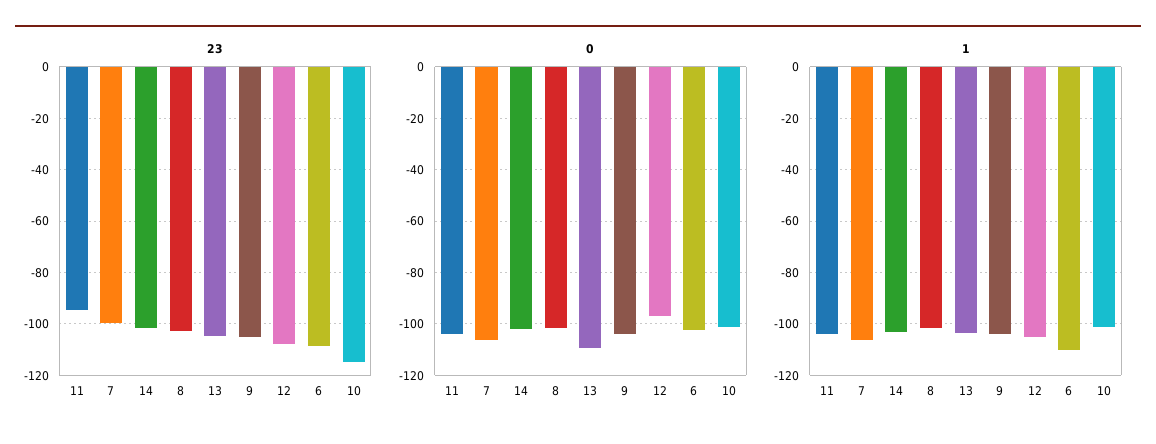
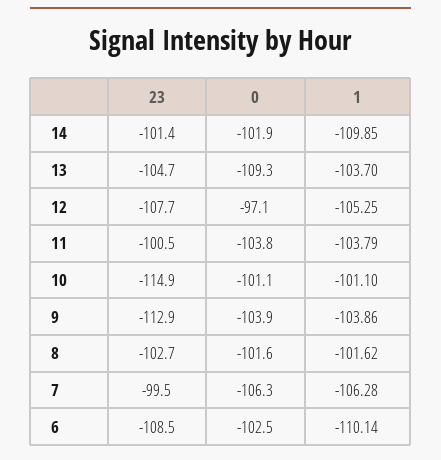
  {
    "23": {
-     "11": -95,
+     "11": -100.5,
      "7": -99.5,
      "14": -101.4,
      "8": -102.7,
      "13": -104.7,
-     "9": -105,
+     "9": -112.9,
      "12": -107.7,
      "6": -108.5,
      "10": -114.9
    },
    "0": {
      "11": -103.8,
      "7": -106.3,
      "14": -101.9,
      "8": -101.6,
      "13": -109.3,
      "9": -103.9,
      "12": -97.1,
      "6": -102.5,
      "10": -101.1
    },
    "1": {
      "11": -103.79,
      "7": -106.28,
-     "14": -102.5,
+     "14": -109.85,
      "8": -101.62,
      "13": -103.7,
      "9": -103.86,
      "12": -105.25,
      "6": -110.14,
      "10": -101.1
    }
  }

